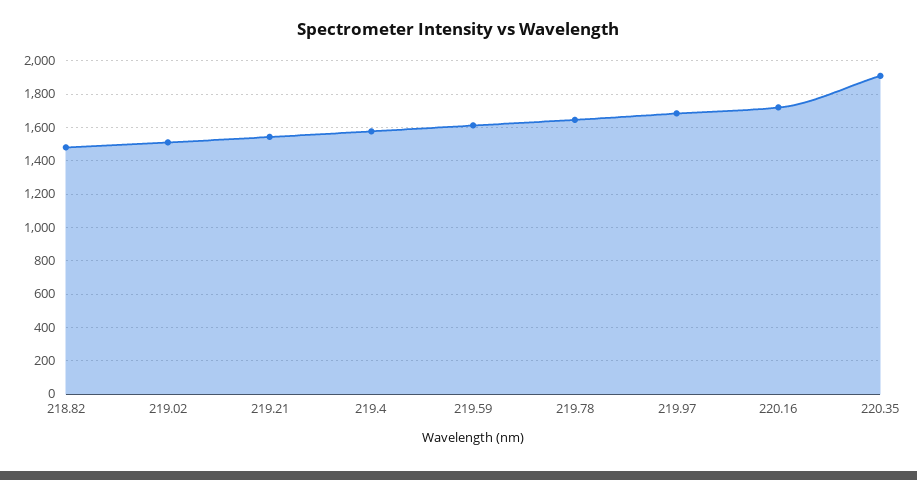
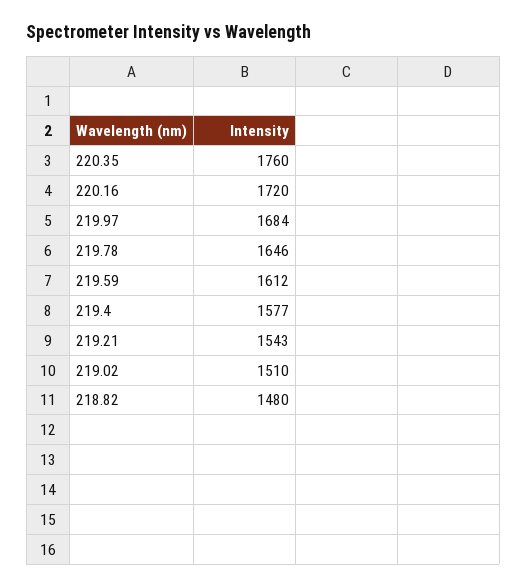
  {
    "218.82": 1480,
    "219.02": 1510,
    "219.21": 1543,
    "219.4": 1577,
    "219.59": 1612,
    "219.78": 1646,
    "219.97": 1684,
    "220.16": 1720,
-   "220.35": 1900
+   "220.35": 1760
  }

